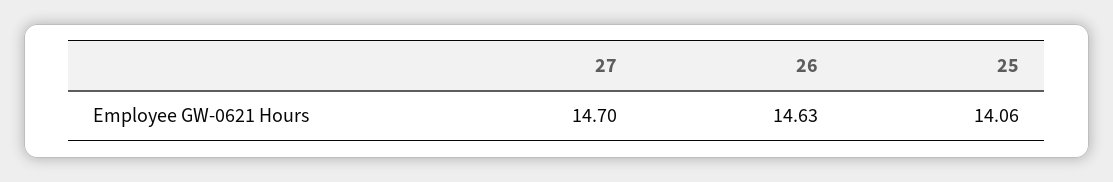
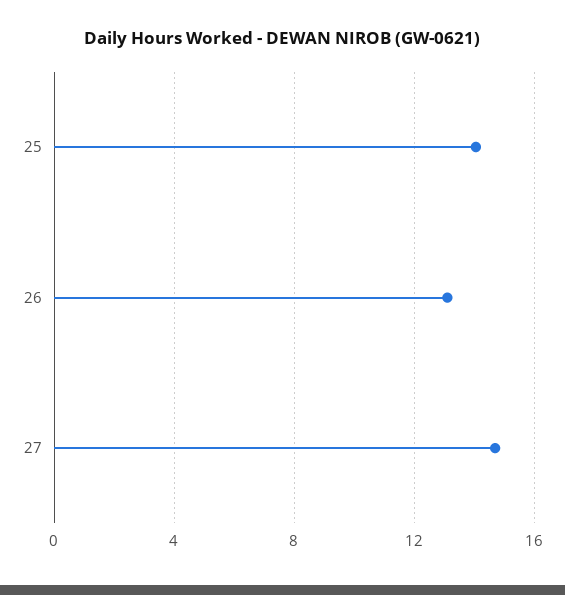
  {
    "27": 14.7,
-   "26": 14.63,
+   "26": 13,
    "25": 14.06
  }

